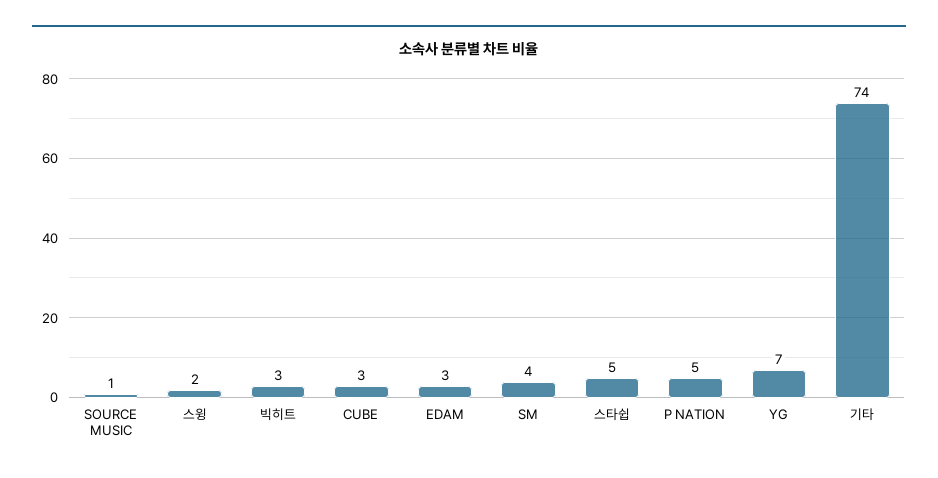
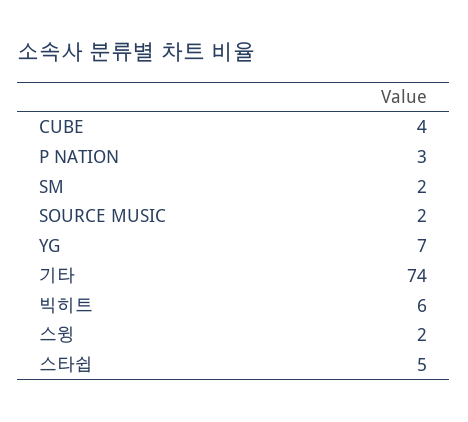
  {
-   "SOURCE MUSIC": 1,
+   "SOURCE MUSIC": 2,
    "스윙": 2,
-   "빅히트": 3,
+   "빅히트": 6,
-   "CUBE": 3,
+   "CUBE": 4,
-   "EDAM": 3,
-   "SM": 4,
+   "SM": 2,
    "스타쉽": 5,
-   "P NATION": 5,
+   "P NATION": 3,
    "YG": 7,
    "기타": 74
  }

